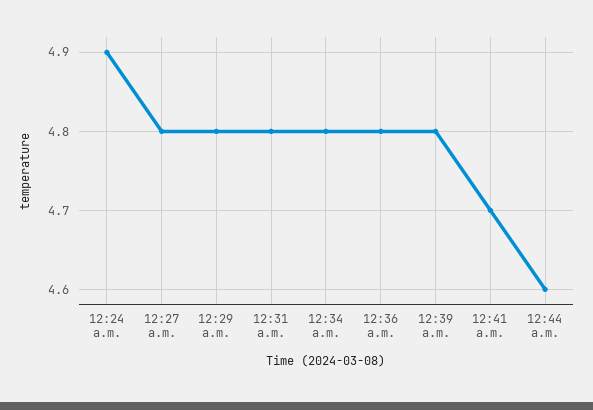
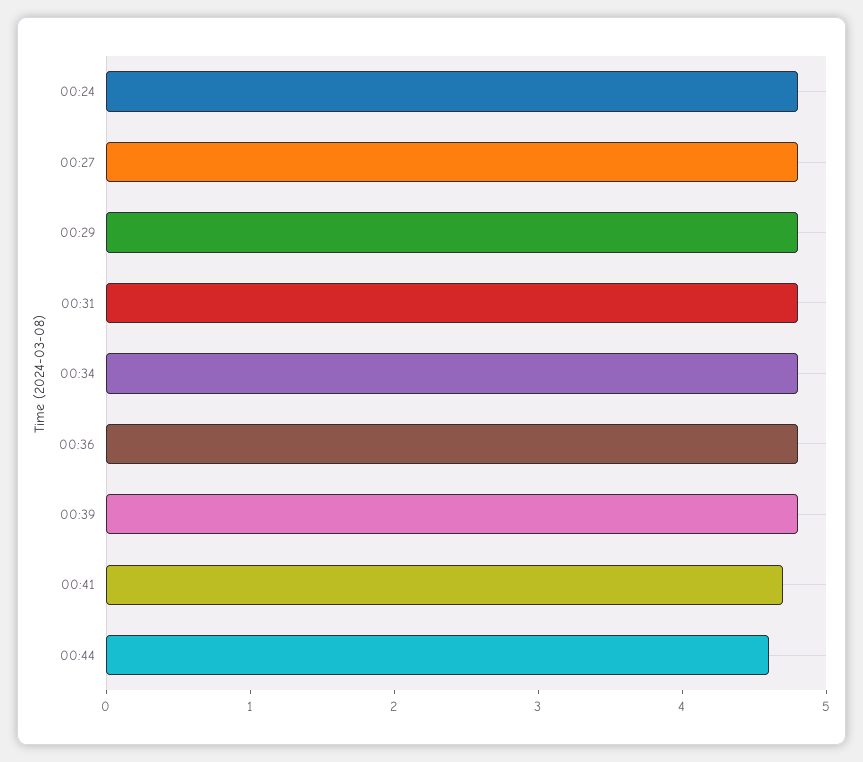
  {
-   "12:24 a.m.": 4.9,
+   "12:24 a.m.": 4.8,
    "12:27 a.m.": 4.8,
    "12:29 a.m.": 4.8,
    "12:31 a.m.": 4.8,
    "12:34 a.m.": 4.8,
    "12:36 a.m.": 4.8,
    "12:39 a.m.": 4.8,
    "12:41 a.m.": 4.7,
    "12:44 a.m.": 4.6
  }

